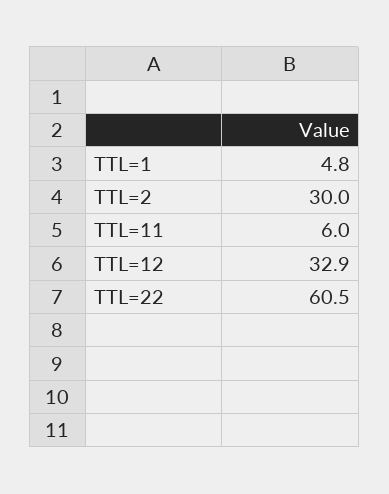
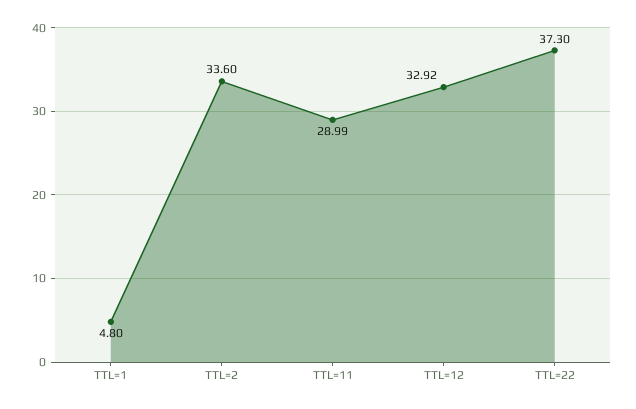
  {
    "TTL=1": 4.8,
-   "TTL=2": 30,
+   "TTL=2": 33.6,
-   "TTL=11": 6,
+   "TTL=11": 28.99,
    "TTL=12": 32.92,
-   "TTL=22": 60.5
+   "TTL=22": 37.3
  }

